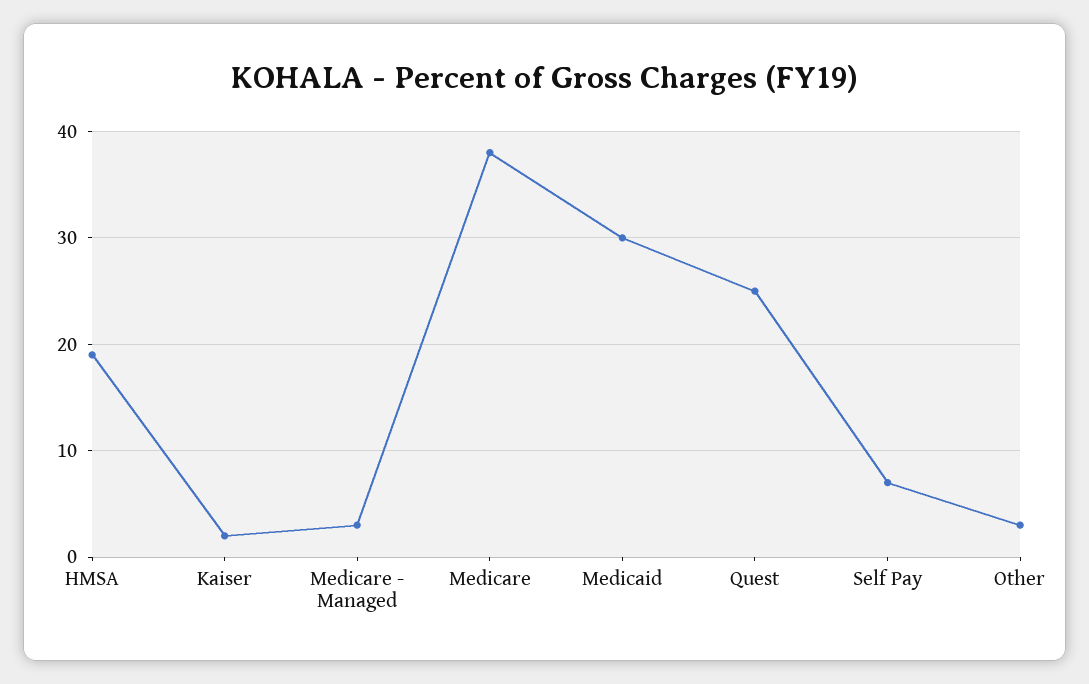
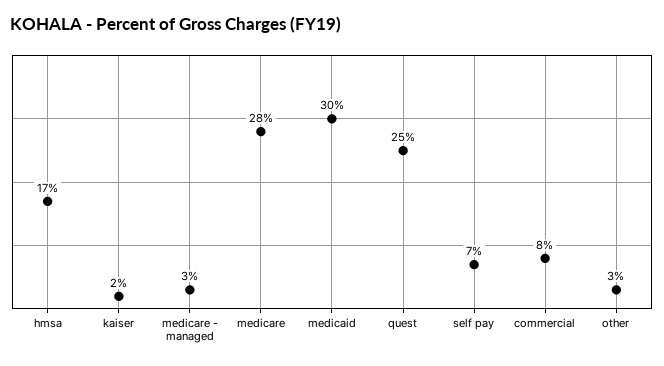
  {
-   "HMSA": 19,
+   "HMSA": 17,
    "Kaiser": 2,
    "Medicare - Managed": 3,
-   "Medicare": 38,
+   "Medicare": 28,
    "Medicaid": 30,
    "Quest": 25,
    "Self Pay": 7,
-   "Other": 3
+   "Other": 3,
+   "commercial": 8
  }

